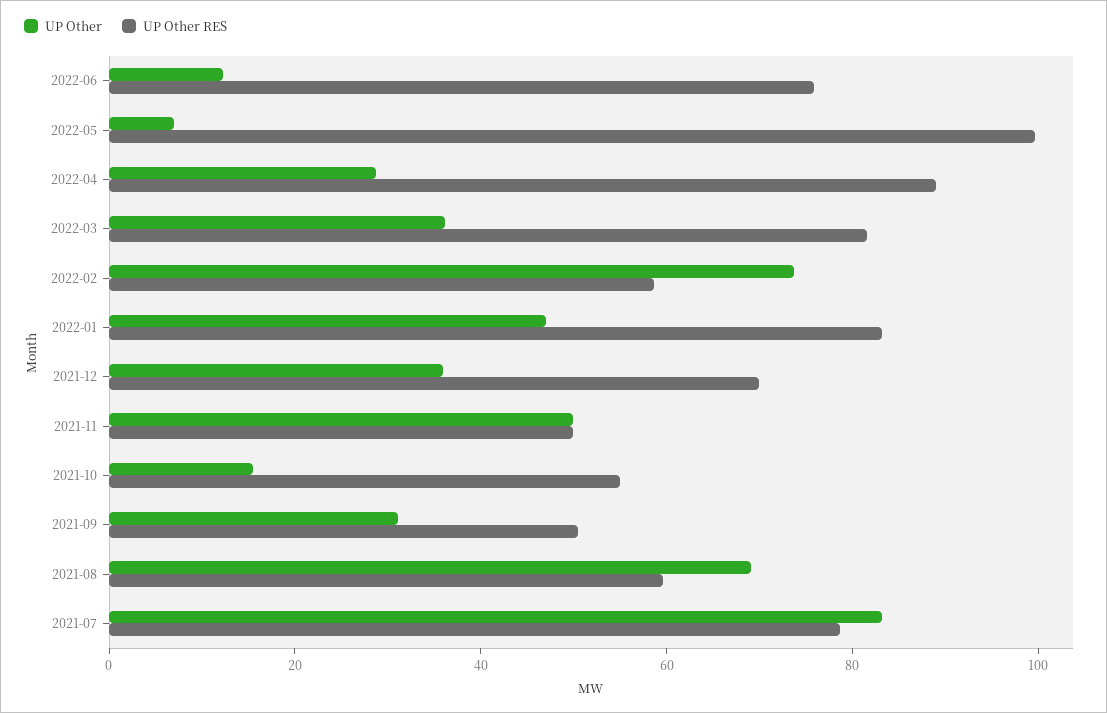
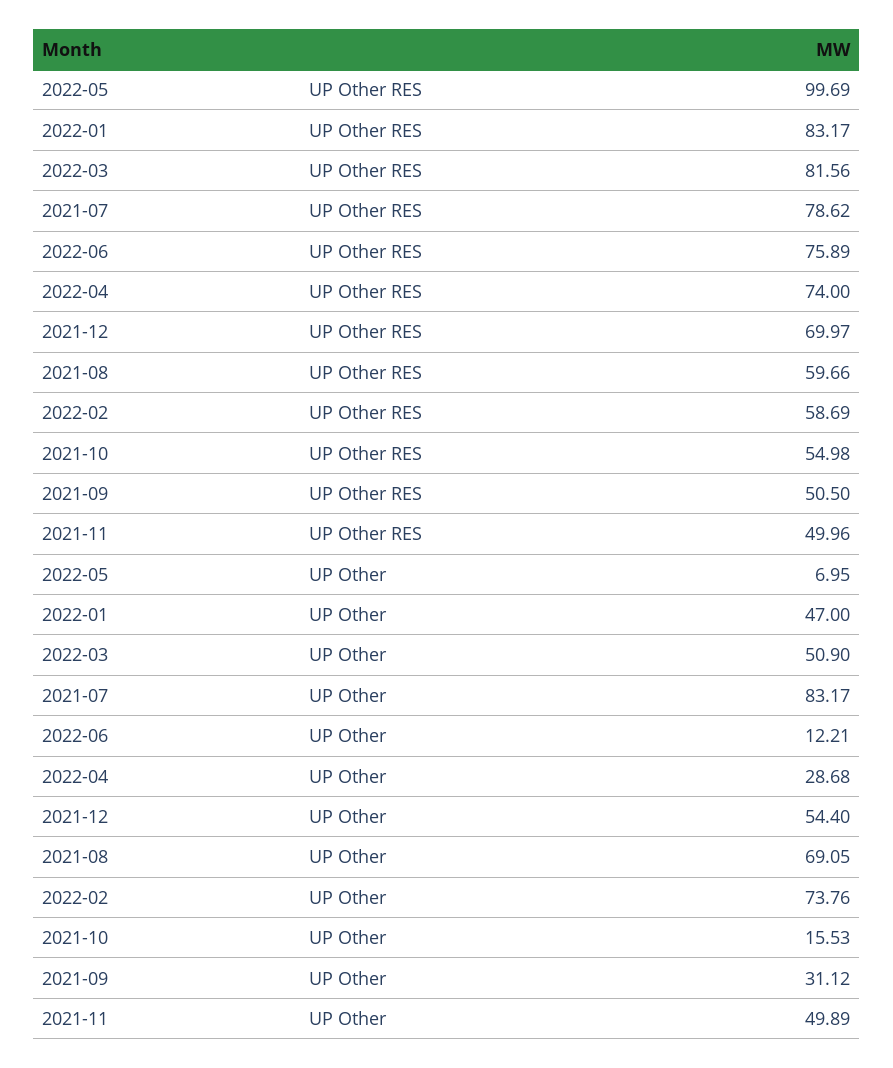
  {
    "UP Other": {
      "2022-06": 12.21,
      "2022-05": 6.95,
      "2022-04": 28.68,
-     "2022-03": 35,
+     "2022-03": 50.9,
      "2022-02": 73.76,
      "2022-01": 47,
-     "2021-12": 35,
+     "2021-12": 54.4,
      "2021-11": 49.89,
      "2021-10": 15.53,
      "2021-09": 31.12,
      "2021-08": 69.05,
      "2021-07": 83.17
    },
    "UP Other RES": {
      "2022-06": 75.89,
      "2022-05": 99.69,
-     "2022-04": 90,
+     "2022-04": 74,
      "2022-03": 81.56,
      "2022-02": 58.69,
      "2022-01": 83.17,
      "2021-12": 69.97,
      "2021-11": 49.96,
      "2021-10": 54.98,
      "2021-09": 50.5,
      "2021-08": 59.66,
      "2021-07": 78.62
    }
  }

